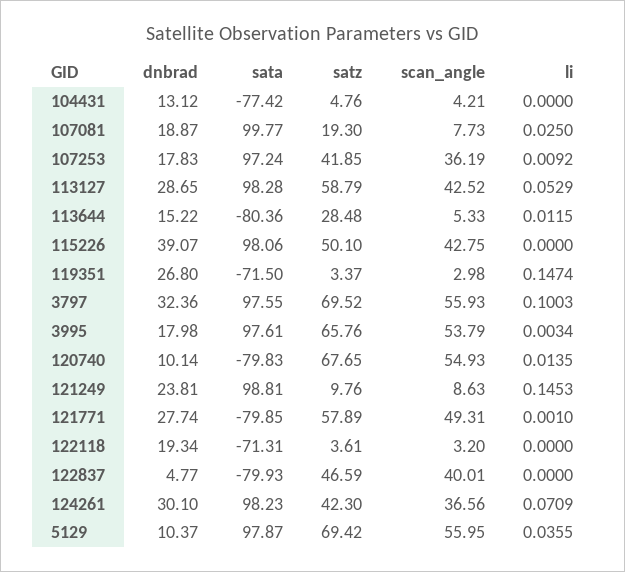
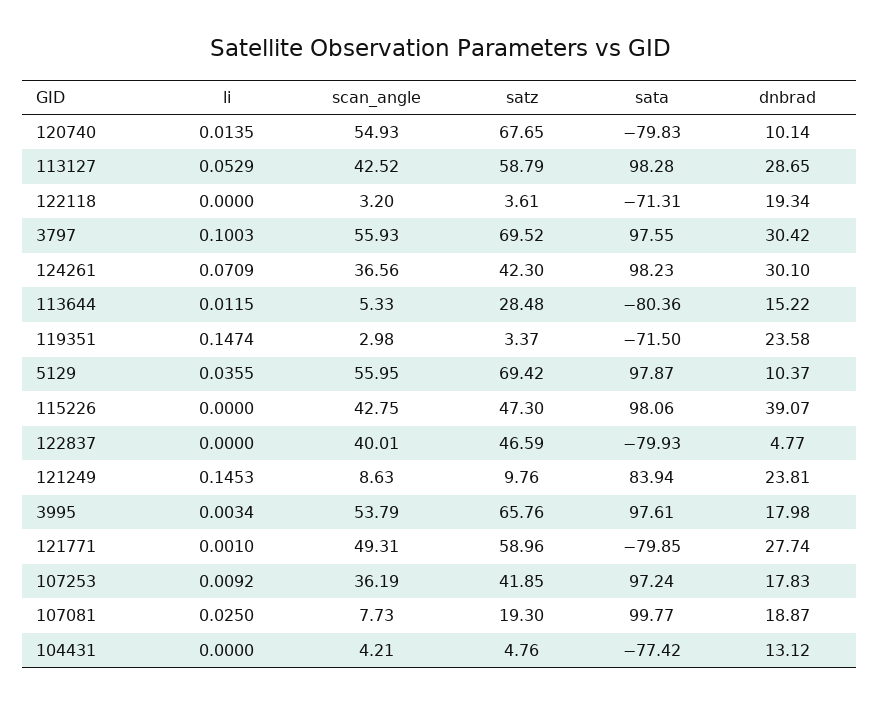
  {
    "dnbrad": {
      "104431": 13.12,
      "107081": 18.87,
      "107253": 17.83,
      "113127": 28.65,
      "113644": 15.22,
      "115226": 39.07,
-     "119351": 26.8,
+     "119351": 23.58,
-     "3797": 32.36,
+     "3797": 30.42,
      "3995": 17.98,
      "120740": 10.14,
      "121249": 23.81,
      "121771": 27.74,
      "122118": 19.34,
      "122837": 4.77,
      "124261": 30.1,
      "5129": 10.37
    },
    "sata": {
      "104431": -77.42,
      "107081": 99.77,
      "107253": 97.24,
      "113127": 98.28,
      "113644": -80.36,
      "115226": 98.06,
      "119351": -71.5,
      "3797": 97.55,
      "3995": 97.61,
      "120740": -79.83,
-     "121249": 98.81,
+     "121249": 83.94,
      "121771": -79.85,
      "122118": -71.31,
      "122837": -79.93,
      "124261": 98.23,
      "5129": 97.87
    },
    "satz": {
      "104431": 4.76,
      "107081": 19.3,
      "107253": 41.85,
      "113127": 58.79,
      "113644": 28.48,
-     "115226": 50.1,
+     "115226": 47.3,
      "119351": 3.37,
      "3797": 69.52,
      "3995": 65.76,
      "120740": 67.65,
      "121249": 9.76,
-     "121771": 57.89,
+     "121771": 58.96,
      "122118": 3.61,
      "122837": 46.59,
      "124261": 42.3,
      "5129": 69.42
    },
    "scan_angle": {
      "104431": 4.21,
      "107081": 7.73,
      "107253": 36.19,
      "113127": 42.52,
      "113644": 5.33,
      "115226": 42.75,
      "119351": 2.98,
      "3797": 55.93,
      "3995": 53.79,
      "120740": 54.93,
      "121249": 8.63,
      "121771": 49.31,
      "122118": 3.2,
      "122837": 40.01,
      "124261": 36.56,
      "5129": 55.95
    },
    "li": {
      "104431": 0,
      "107081": 0.025,
      "107253": 0.0092,
      "113127": 0.0529,
      "113644": 0.0115,
      "115226": 0,
      "119351": 0.1474,
      "3797": 0.1003,
      "3995": 0.0034,
      "120740": 0.0135,
      "121249": 0.1453,
      "121771": 0.001,
      "122118": 0,
      "122837": 0,
      "124261": 0.0709,
      "5129": 0.0355
    }
  }

